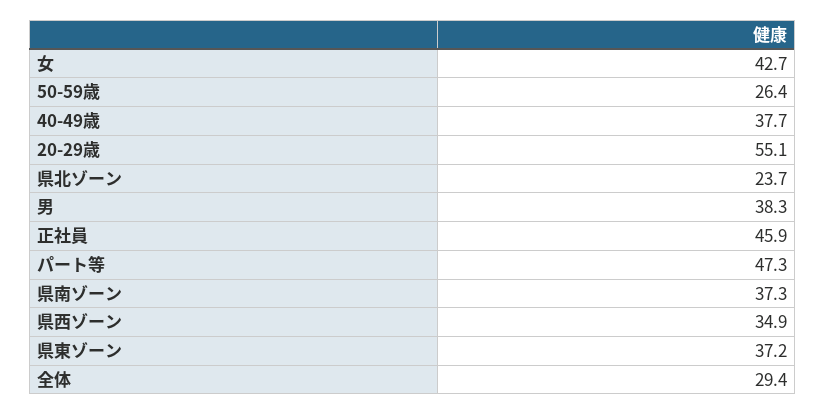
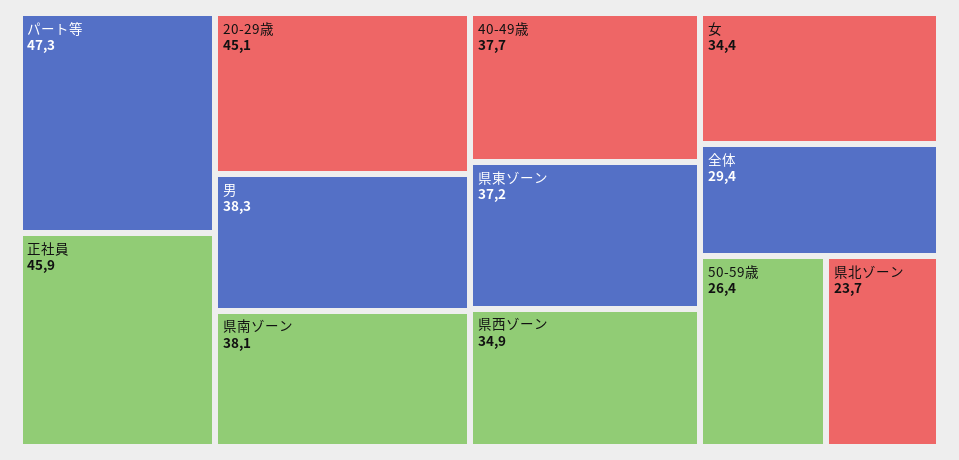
  {
-   "女": 42.7,
+   "女": 34.4,
    "50-59歳": 26.4,
    "40-49歳": 37.7,
-   "20-29歳": 55.1,
+   "20-29歳": 45.1,
    "県北ゾーン": 23.7,
    "男": 38.3,
    "正社員": 45.9,
    "パート等": 47.3,
-   "県南ゾーン": 37.3,
+   "県南ゾーン": 38.1,
    "県西ゾーン": 34.9,
    "県東ゾーン": 37.2,
    "全体": 29.4
  }

